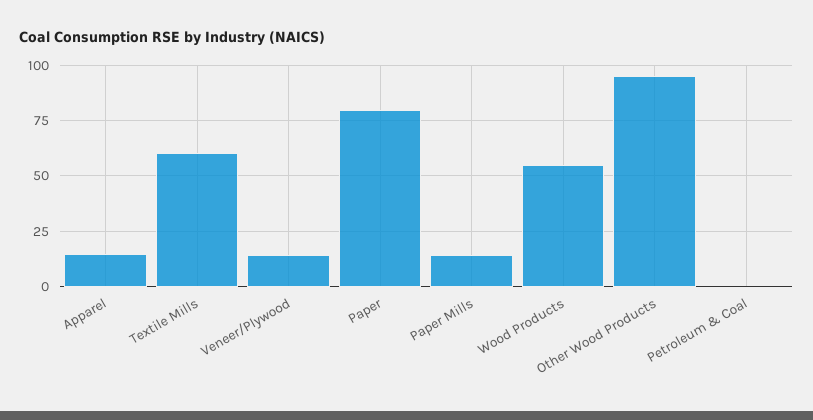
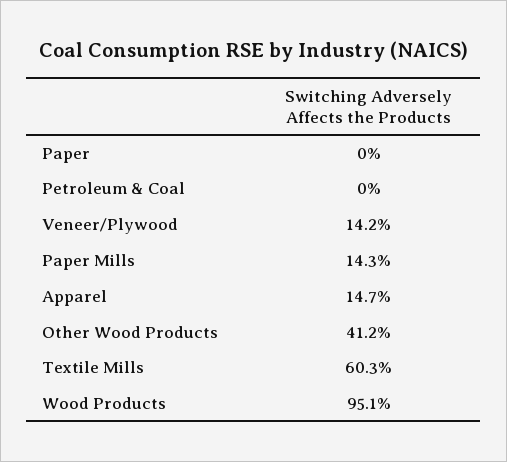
  {
    "Apparel": 14.7,
    "Textile Mills": 60.3,
    "Veneer/Plywood": 14.2,
-   "Paper": 80,
+   "Paper": 0,
    "Paper Mills": 14.3,
-   "Wood Products": 55,
+   "Wood Products": 95.1,
-   "Other Wood Products": 95,
+   "Other Wood Products": 41.2,
    "Petroleum & Coal": 0
  }

